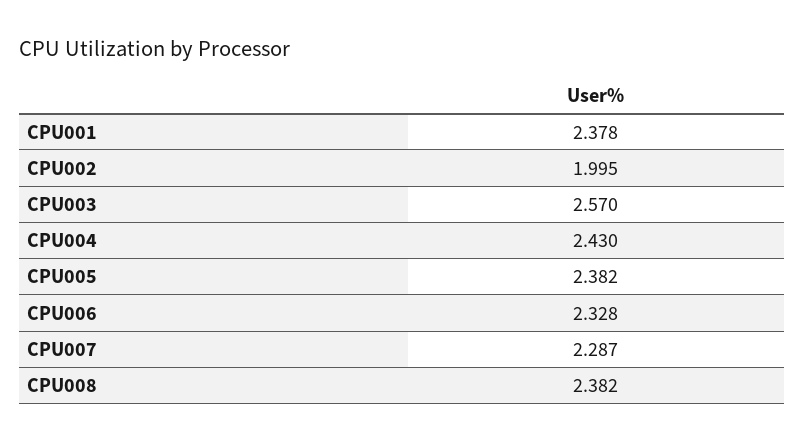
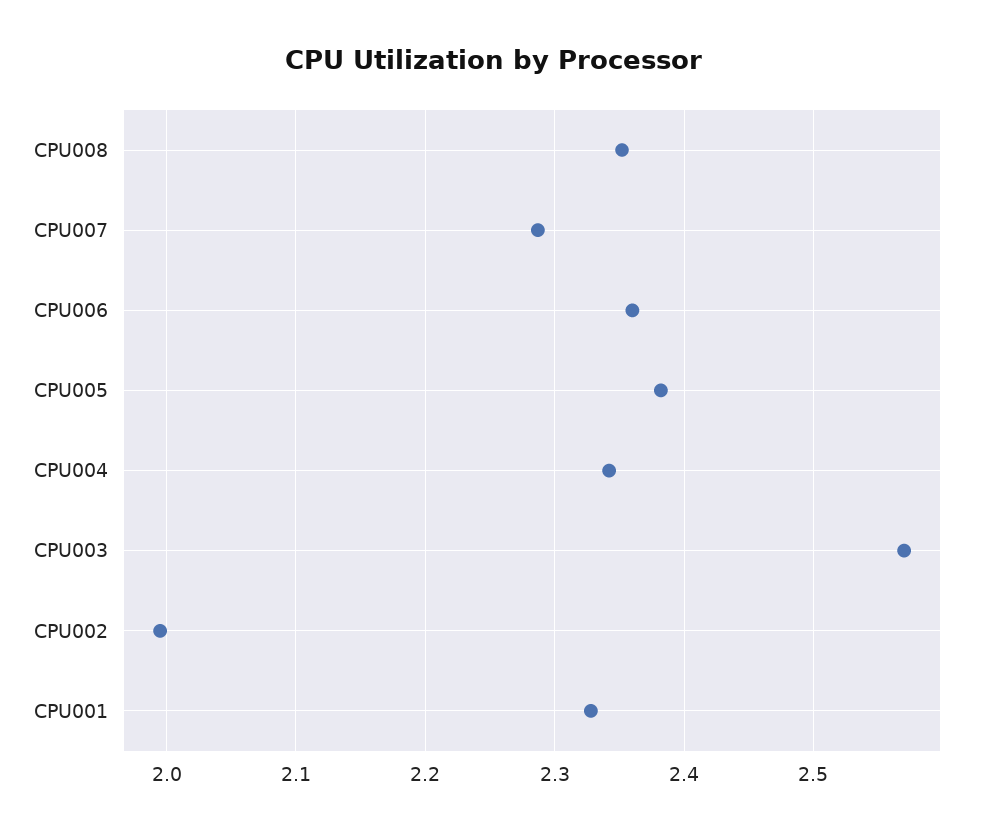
  {
-   "CPU001": 2.378,
+   "CPU001": 2.33,
    "CPU002": 1.995,
    "CPU003": 2.57,
-   "CPU004": 2.43,
+   "CPU004": 2.34,
    "CPU005": 2.382,
-   "CPU006": 2.328,
+   "CPU006": 2.36,
    "CPU007": 2.287,
-   "CPU008": 2.382
+   "CPU008": 2.35
  }

